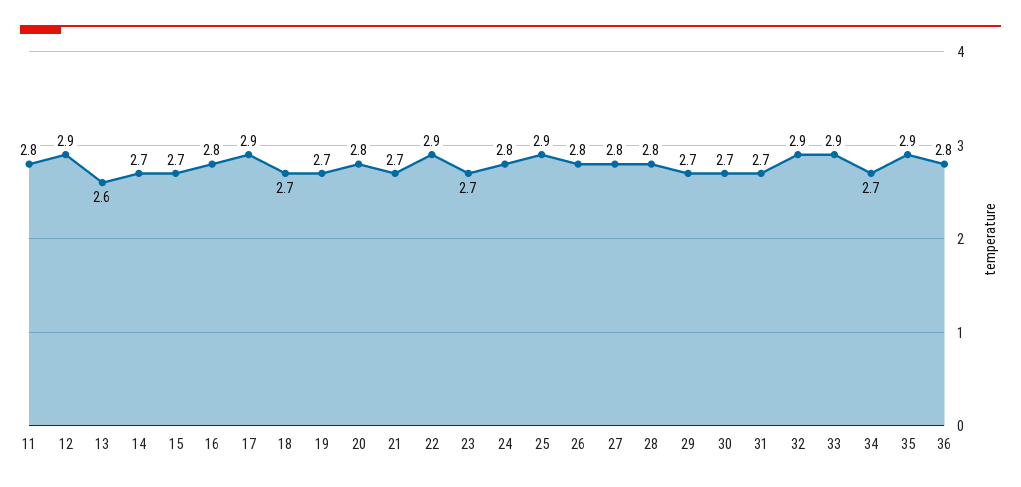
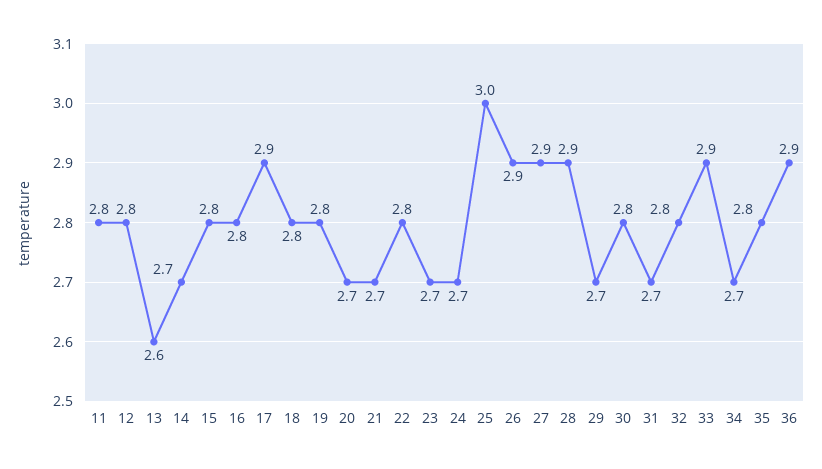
  {
    "11": 2.8,
-   "12": 2.9,
+   "12": 2.8,
    "13": 2.6,
    "14": 2.7,
-   "15": 2.7,
+   "15": 2.8,
    "16": 2.8,
    "17": 2.9,
-   "18": 2.7,
+   "18": 2.8,
-   "19": 2.7,
+   "19": 2.8,
-   "20": 2.8,
+   "20": 2.7,
    "21": 2.7,
-   "22": 2.9,
+   "22": 2.8,
    "23": 2.7,
-   "24": 2.8,
+   "24": 2.7,
-   "25": 2.9,
+   "25": 3,
-   "26": 2.8,
+   "26": 2.9,
-   "27": 2.8,
+   "27": 2.9,
-   "28": 2.8,
+   "28": 2.9,
    "29": 2.7,
-   "30": 2.7,
+   "30": 2.8,
    "31": 2.7,
-   "32": 2.9,
+   "32": 2.8,
    "33": 2.9,
    "34": 2.7,
-   "35": 2.9,
+   "35": 2.8,
-   "36": 2.8
+   "36": 2.9
  }

